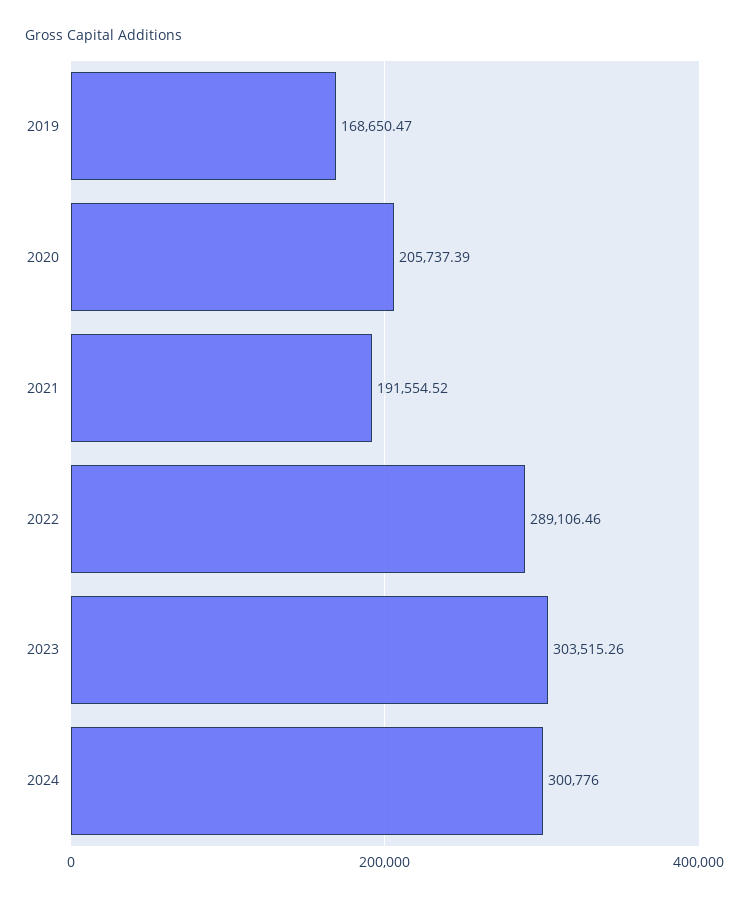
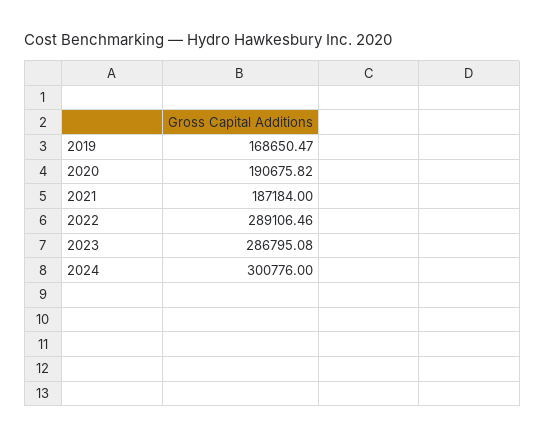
  {
    "2019": 168650.47,
-   "2020": 205737.39,
+   "2020": 190675.82,
-   "2021": 191554.52,
+   "2021": 187184,
    "2022": 289106.46,
-   "2023": 303515.26,
+   "2023": 286795.08,
    "2024": 300776
  }

